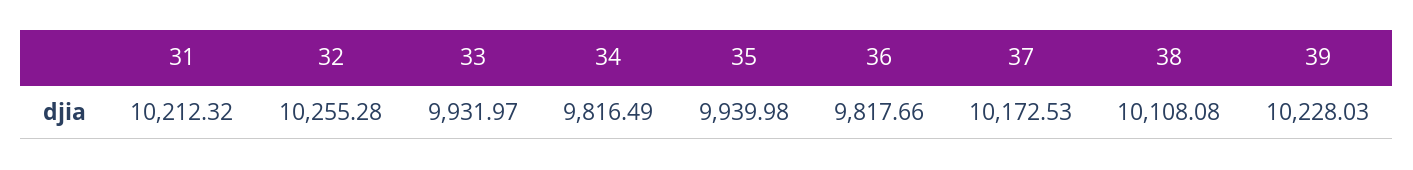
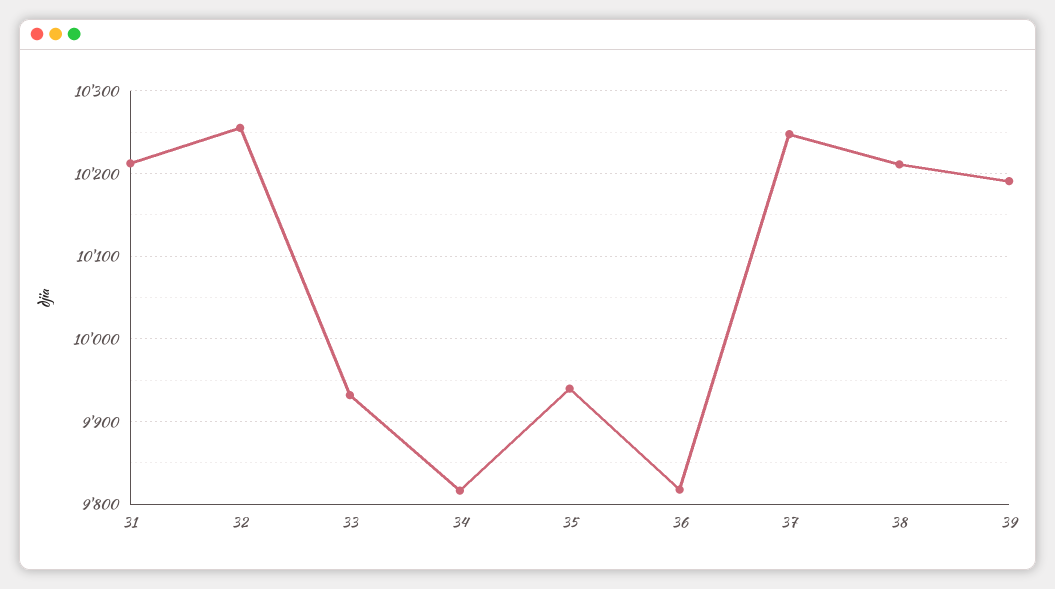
  {
    "31": 10212.32,
    "32": 10255.28,
    "33": 9931.97,
    "34": 9816.49,
    "35": 9939.98,
    "36": 9817.66,
-   "37": 10172.53,
+   "37": 10250,
-   "38": 10108.08,
+   "38": 10210,
-   "39": 10228.03
+   "39": 10190
  }

